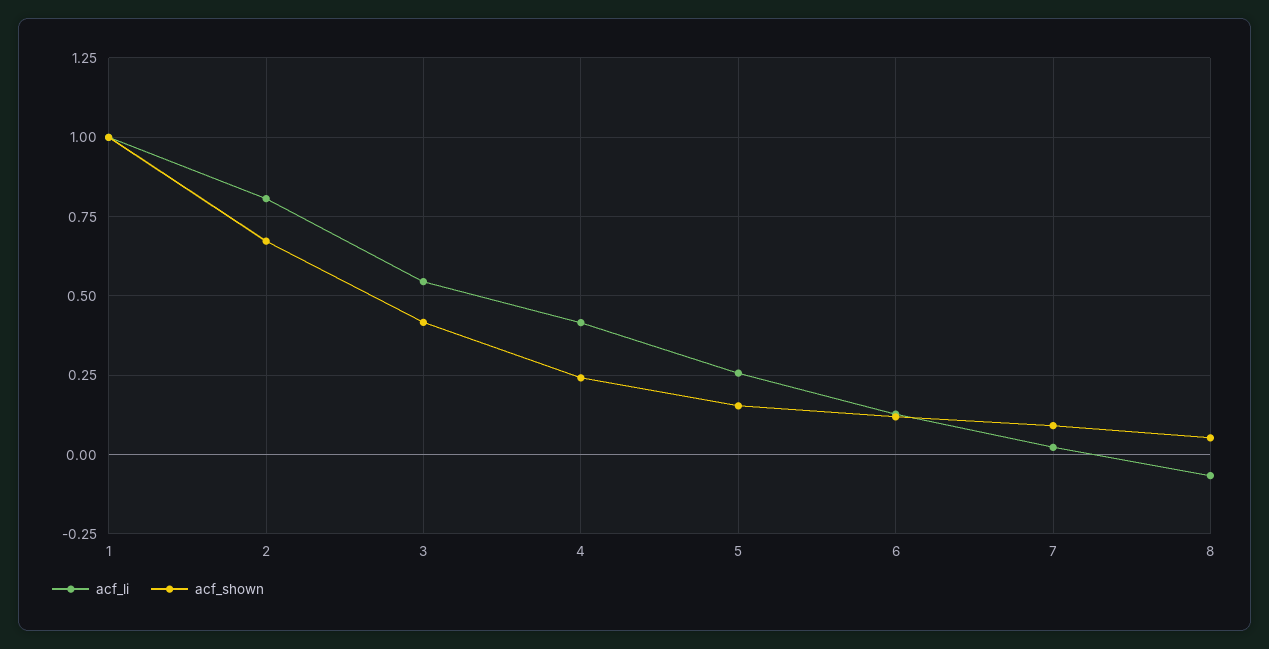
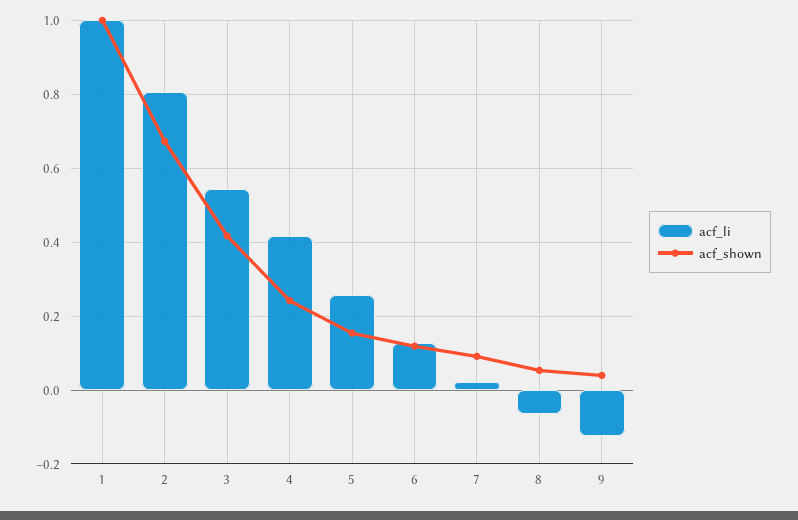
  {
    "acf_li": {
      "1": 1,
      "2": 0.8,
      "3": 0.54,
      "4": 0.42,
      "5": 0.26,
      "6": 0.12,
      "7": 0.02,
-     "8": -0.06
+     "8": -0.06,
+     "9": -0.12
    },
    "acf_shown": {
      "1": 1,
      "2": 0.68,
      "3": 0.42,
      "4": 0.24,
      "5": 0.16,
      "6": 0.12,
      "7": 0.1,
-     "8": 0.06
+     "8": 0.06,
+     "9": 0.04
    }
  }

